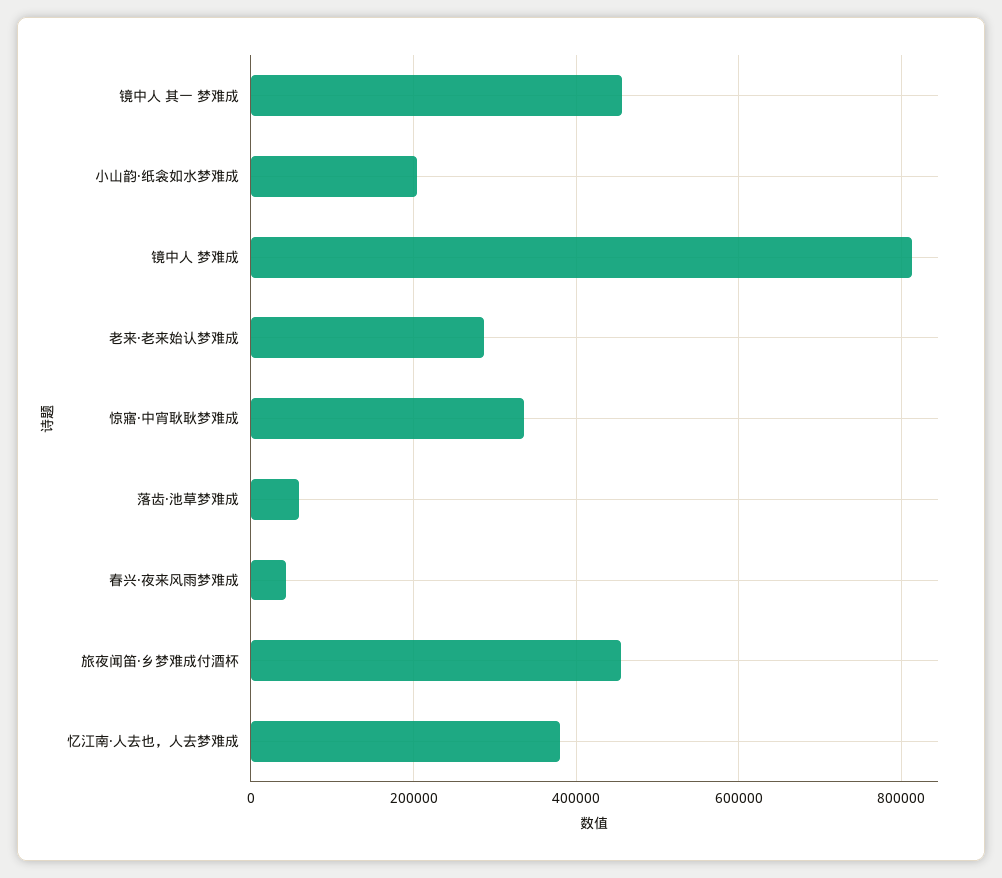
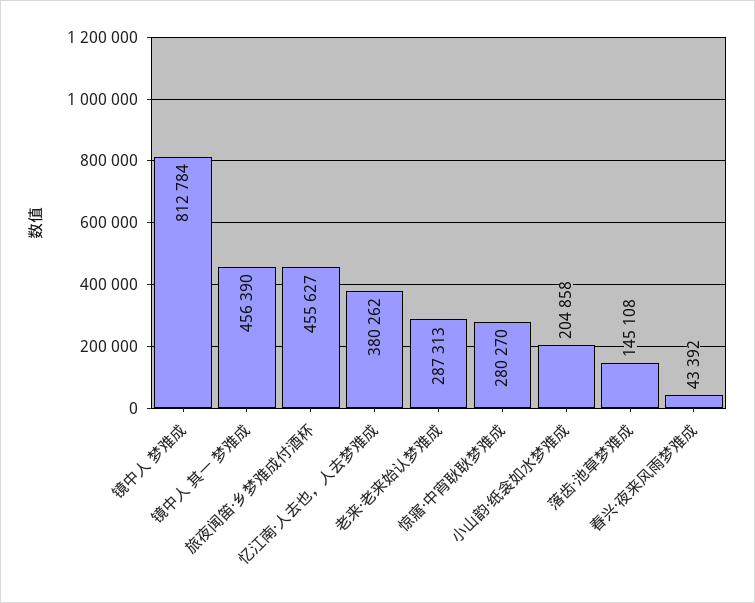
  {
    "镜中人 其一 梦难成": 456390,
    "小山韵·纸衾如水梦难成": 204858,
    "镜中人 梦难成": 812784,
    "老来·老来始认梦难成": 287313,
-   "惊寤·中宵耿耿梦难成": 340000,
+   "惊寤·中宵耿耿梦难成": 280270,
-   "落齿·池草梦难成": 60000,
+   "落齿·池草梦难成": 145108,
    "春兴·夜来风雨梦难成": 43392,
    "旅夜闻笛·乡梦难成付酒杯": 455627,
    "忆江南·人去也，人去梦难成": 380262
  }

